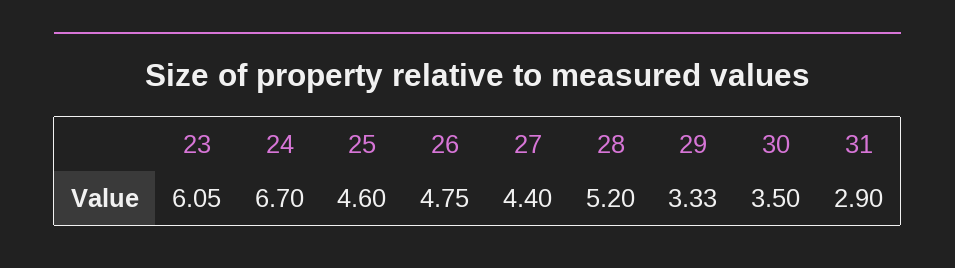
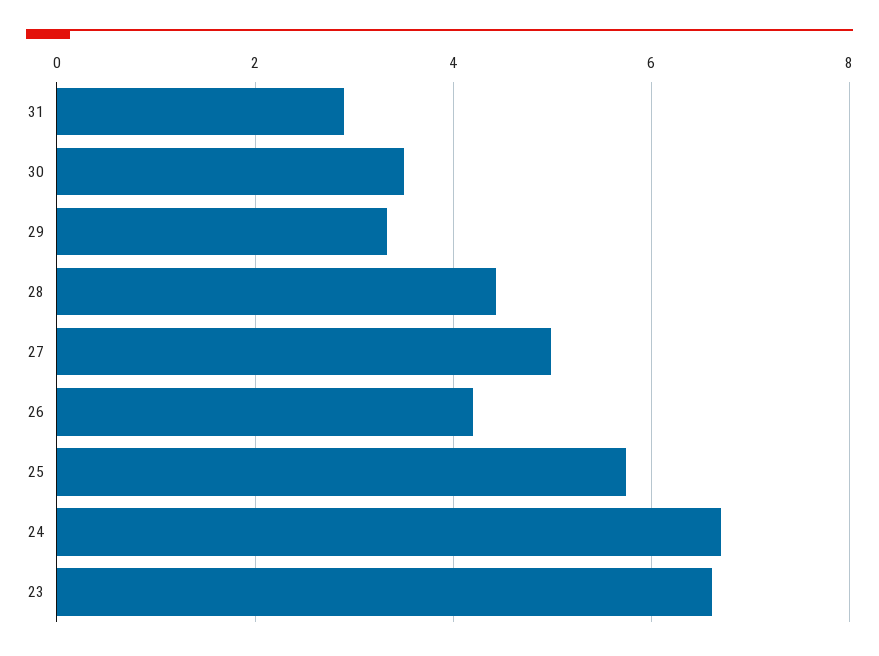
  {
-   "23": 6.05,
+   "23": 6.6,
    "24": 6.7,
-   "25": 4.6,
+   "25": 5.8,
-   "26": 4.75,
+   "26": 4.2,
-   "27": 4.4,
+   "27": 5,
-   "28": 5.2,
+   "28": 4.4,
    "29": 3.33,
    "30": 3.5,
    "31": 2.9
  }

